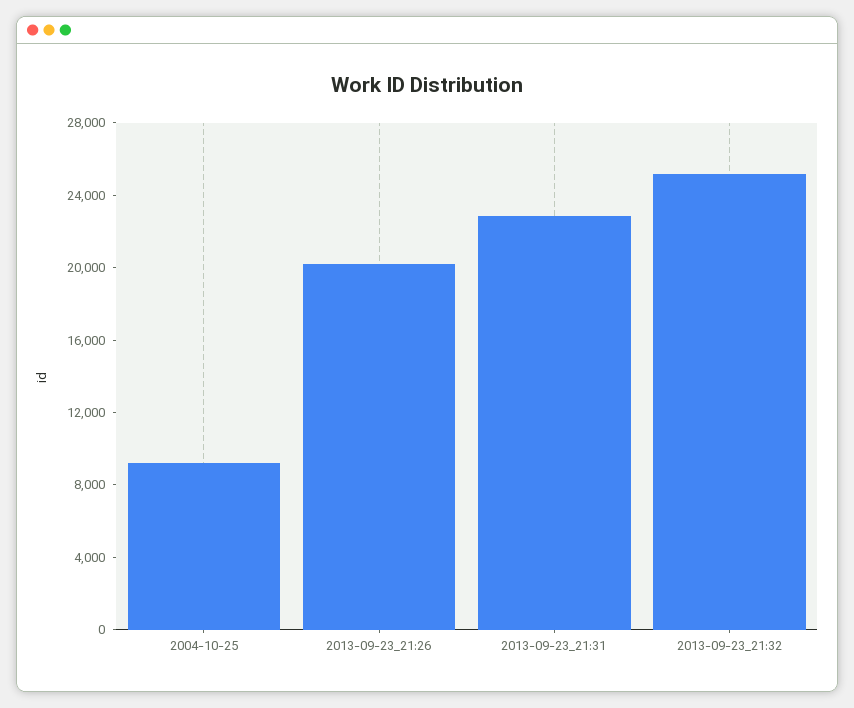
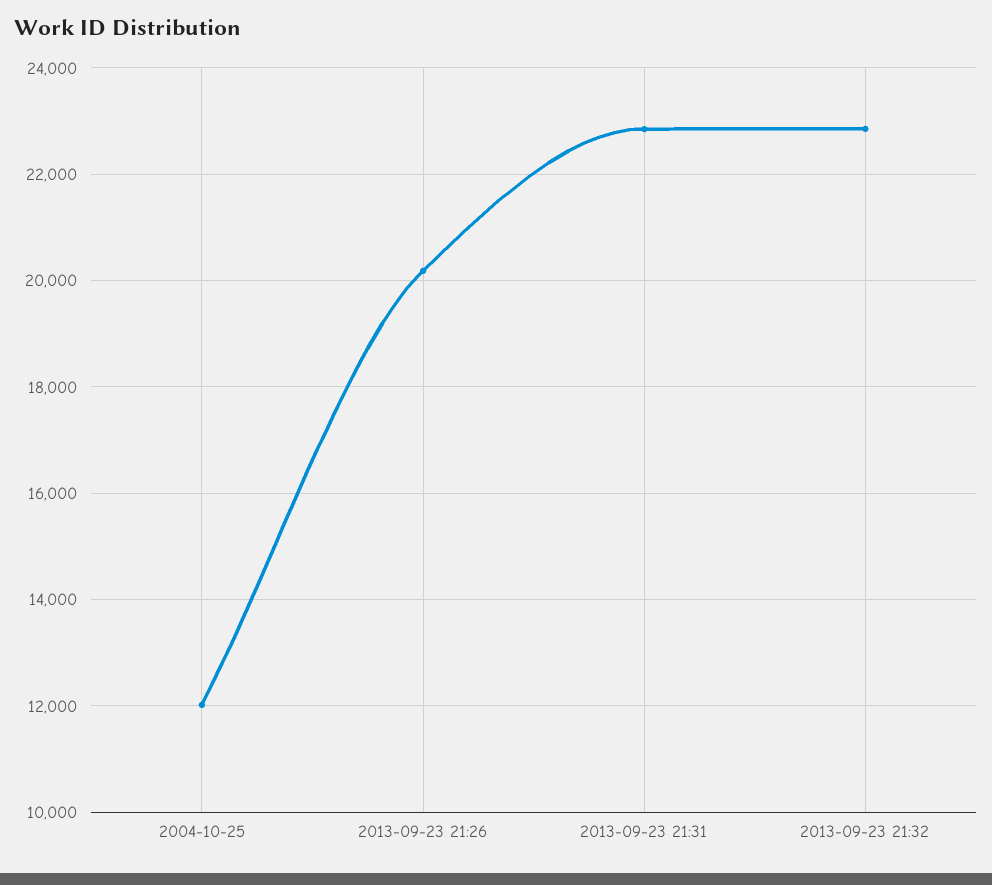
  {
-   "2004-10-25": 9000,
+   "2004-10-25": 12000,
    "2013-09-23_21:26": 20200,
    "2013-09-23_21:31": 22800,
-   "2013-09-23_21:32": 25000
+   "2013-09-23_21:32": 22800
  }

